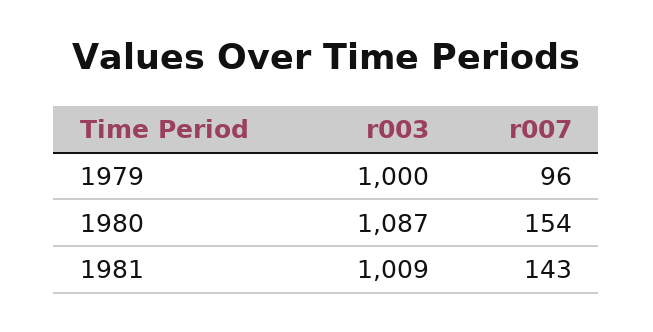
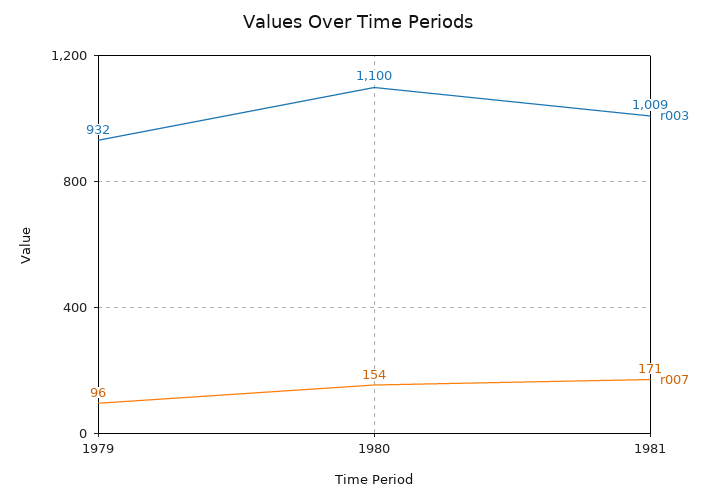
  {
    "r003": {
-     "1979": 1000,
+     "1979": 932,
-     "1980": 1087,
+     "1980": 1100,
      "1981": 1009
    },
    "r007": {
      "1979": 96,
      "1980": 154,
-     "1981": 143
+     "1981": 171
    }
  }

